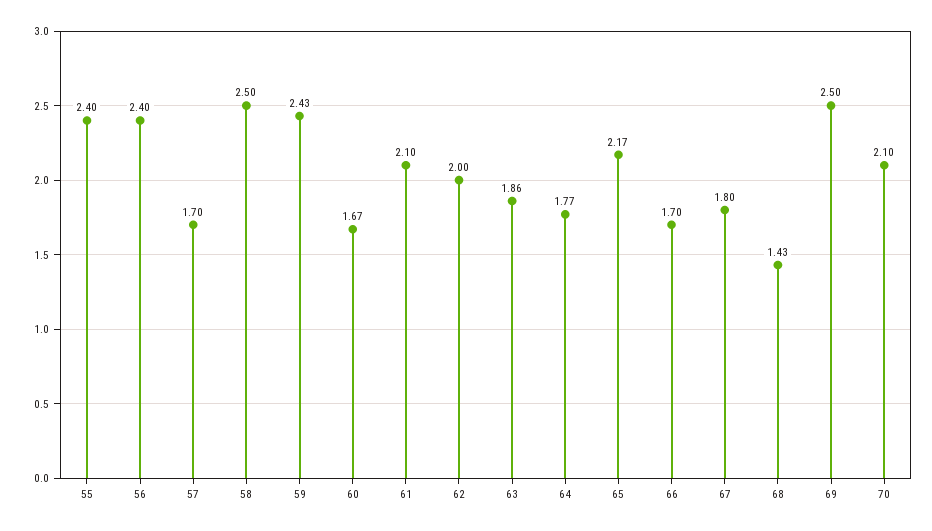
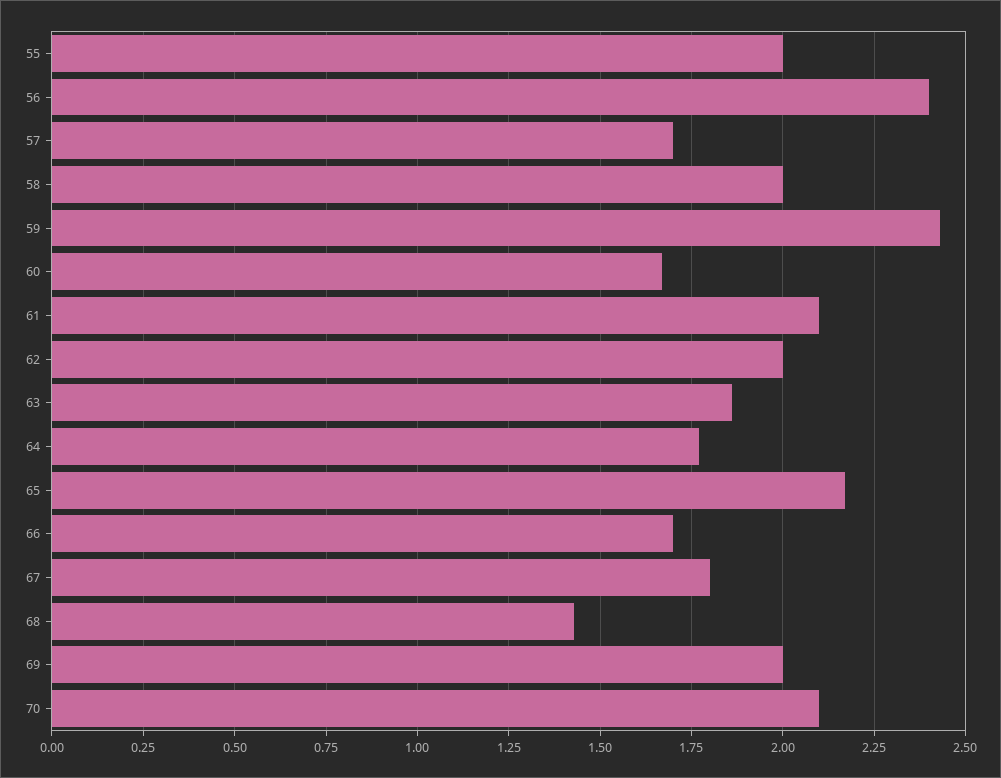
  {
-   "55": 2.4,
+   "55": 2,
    "56": 2.4,
    "57": 1.7,
-   "58": 2.5,
+   "58": 2,
    "59": 2.43,
    "60": 1.67,
    "61": 2.1,
    "62": 2,
    "63": 1.86,
    "64": 1.77,
    "65": 2.17,
    "66": 1.7,
    "67": 1.8,
    "68": 1.43,
-   "69": 2.5,
+   "69": 2,
    "70": 2.1
  }

